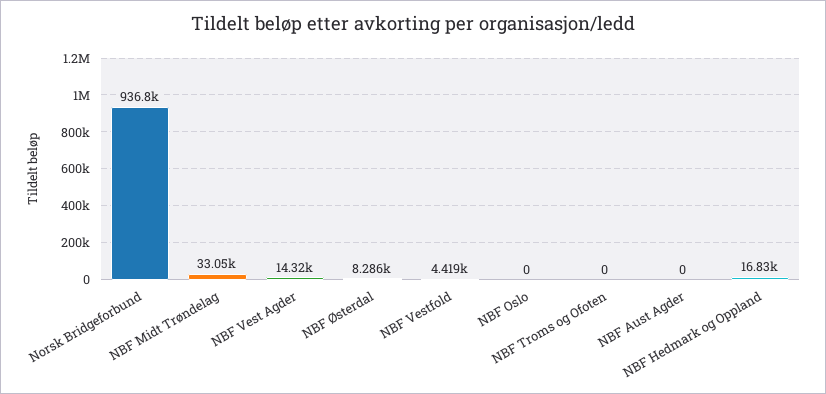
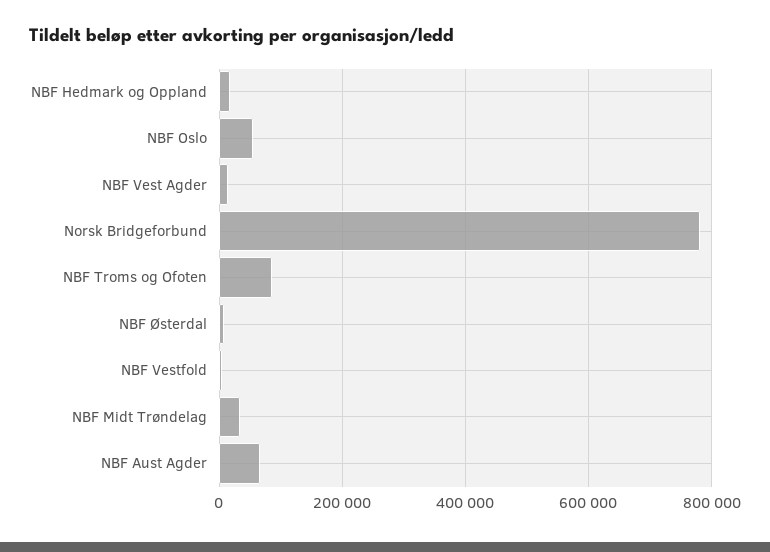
  {
-   "Norsk Bridgeforbund": 936800,
+   "Norsk Bridgeforbund": 780000,
    "NBF Midt Trøndelag": 33050,
    "NBF Vest Agder": 14320,
    "NBF Østerdal": 8286,
    "NBF Vestfold": 4419,
-   "NBF Oslo": 0,
+   "NBF Oslo": 60000,
-   "NBF Troms og Ofoten": 0,
+   "NBF Troms og Ofoten": 80000,
-   "NBF Aust Agder": 0,
+   "NBF Aust Agder": 60000,
    "NBF Hedmark og Oppland": 16830
  }

